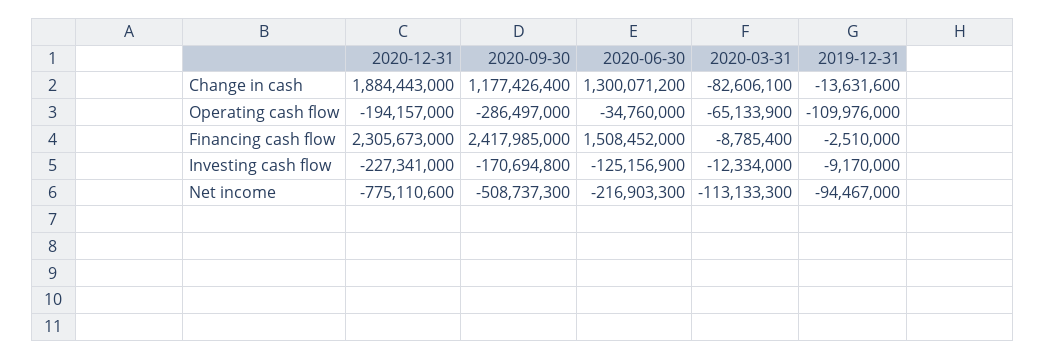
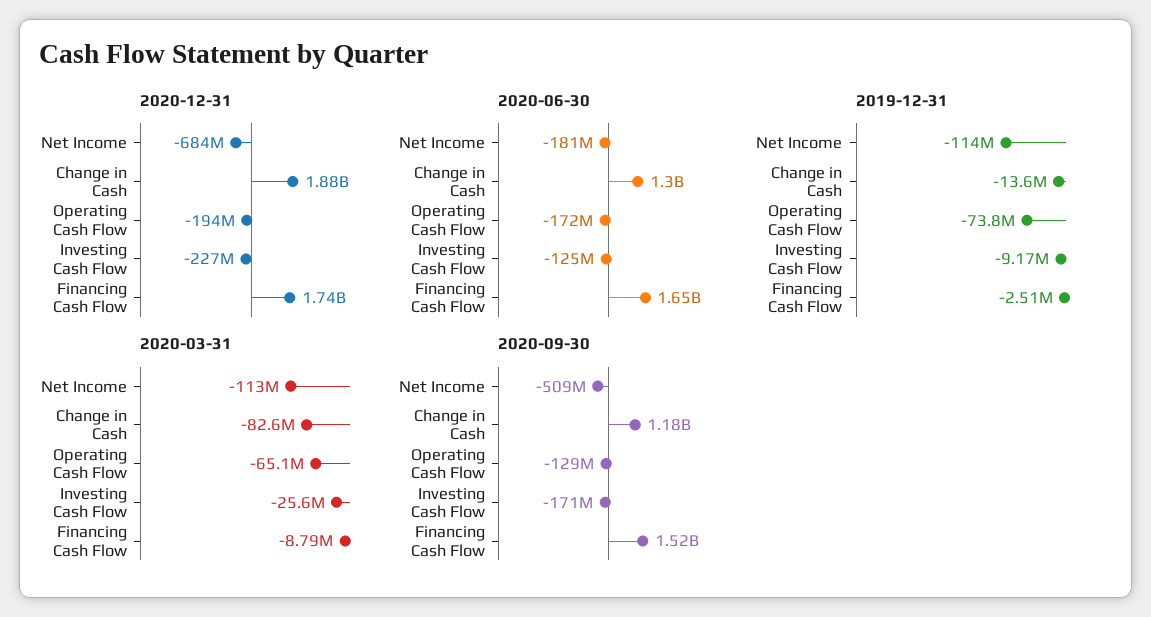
  {
    "2020-12-31": {
      "Change in cash": 1884443000,
      "Operating cash flow": -194157000,
-     "Financing cash flow": 2305673000,
+     "Financing cash flow": 1740000000,
      "Investing cash flow": -227341000,
-     "Net income": -775110600
+     "Net income": -684000000
    },
    "2020-09-30": {
      "Change in cash": 1177426400,
-     "Operating cash flow": -286497000,
+     "Operating cash flow": -129000000,
-     "Financing cash flow": 2417985000,
+     "Financing cash flow": 1520000000,
      "Investing cash flow": -170694800,
      "Net income": -508737300
    },
    "2020-06-30": {
      "Change in cash": 1300071200,
-     "Operating cash flow": -34760000,
+     "Operating cash flow": -172000000,
-     "Financing cash flow": 1508452000,
+     "Financing cash flow": 1650000000,
      "Investing cash flow": -125156900,
-     "Net income": -216903300
+     "Net income": -181000000
    },
    "2020-03-31": {
      "Change in cash": -82606100,
      "Operating cash flow": -65133900,
      "Financing cash flow": -8785400,
-     "Investing cash flow": -12334000,
+     "Investing cash flow": -25600000,
      "Net income": -113133300
    },
    "2019-12-31": {
      "Change in cash": -13631600,
-     "Operating cash flow": -109976000,
+     "Operating cash flow": -73800000,
      "Financing cash flow": -2510000,
      "Investing cash flow": -9170000,
-     "Net income": -94467000
+     "Net income": -114000000
    }
  }

